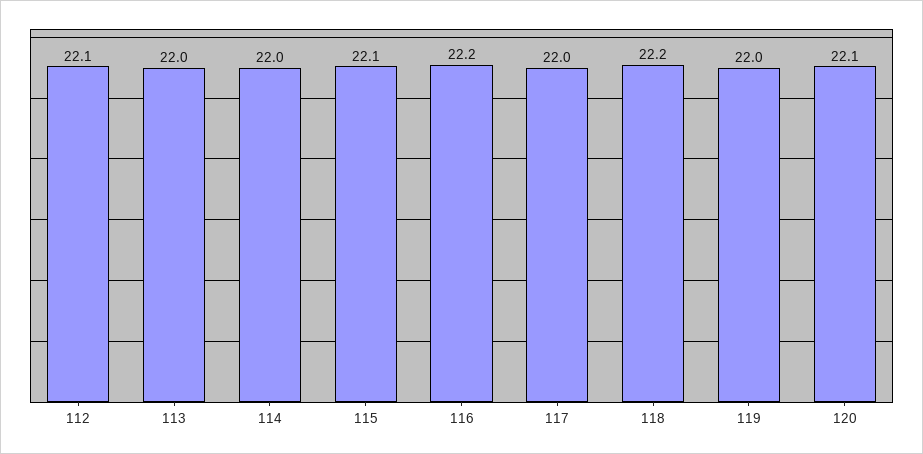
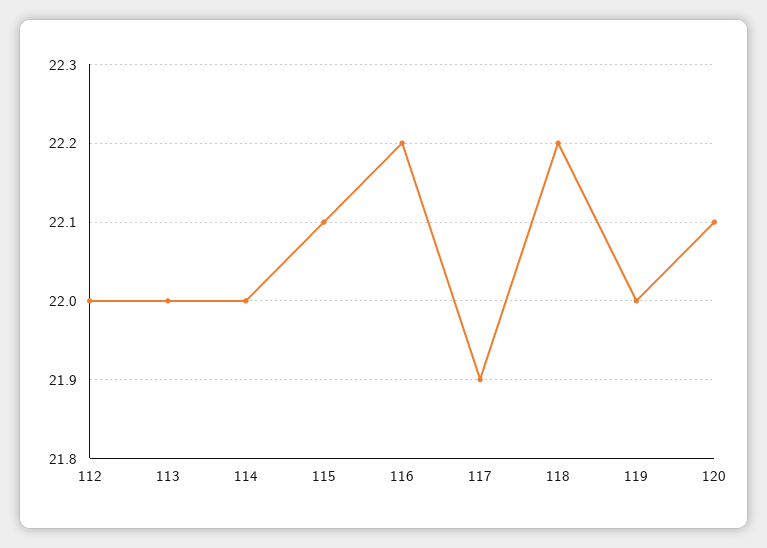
  {
-   "112": 22.1,
+   "112": 22,
    "113": 22,
    "114": 22,
    "115": 22.1,
    "116": 22.2,
-   "117": 22,
+   "117": 21.9,
    "118": 22.2,
    "119": 22,
    "120": 22.1
  }

